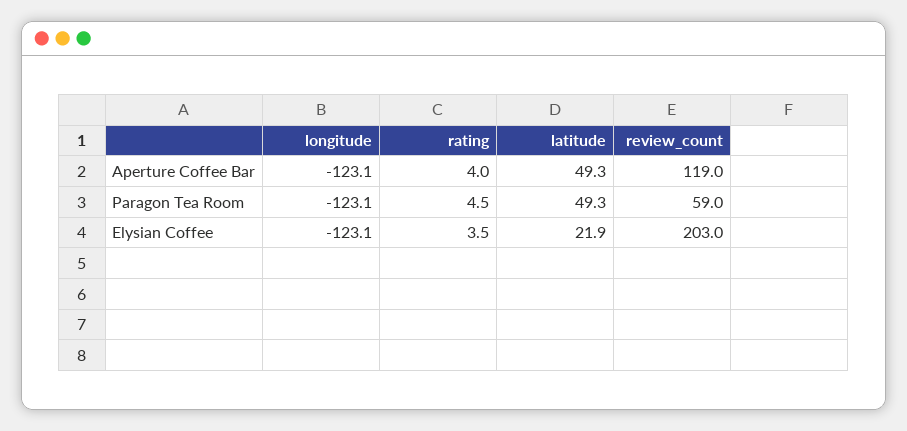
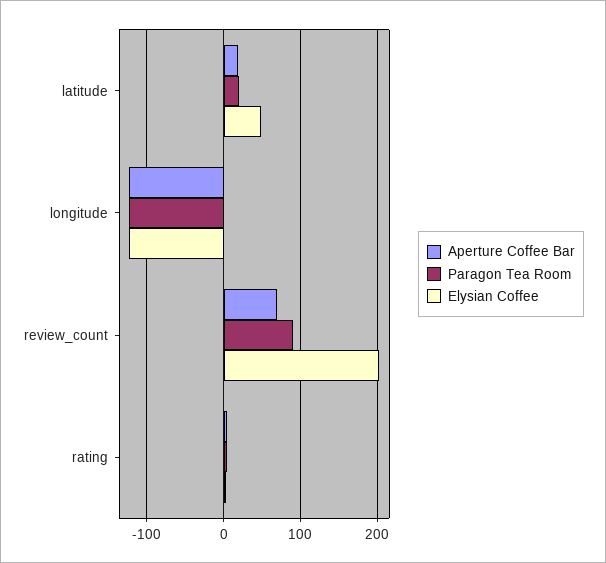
  {
    "Aperture Coffee Bar": {
      "longitude": -123.1,
      "rating": 4,
-     "latitude": 49.3,
+     "latitude": 20,
-     "review_count": 119
+     "review_count": 70
    },
    "Paragon Tea Room": {
      "longitude": -123.1,
      "rating": 4.5,
-     "latitude": 49.3,
+     "latitude": 20,
-     "review_count": 59
+     "review_count": 90
    },
    "Elysian Coffee": {
      "longitude": -123.1,
      "rating": 3.5,
-     "latitude": 21.9,
+     "latitude": 50,
      "review_count": 203
    }
  }

